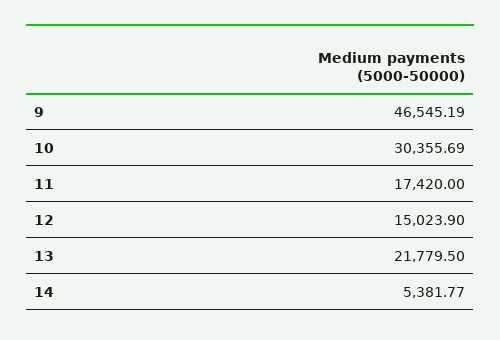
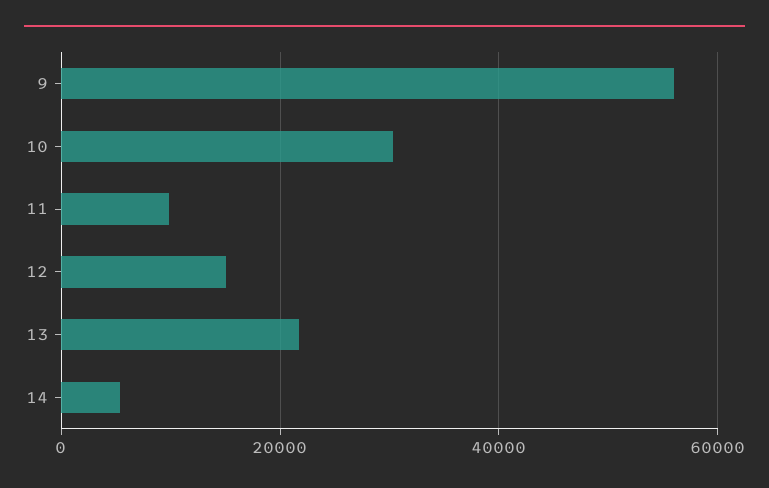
  {
-   "9": 46545.19,
+   "9": 56000,
    "10": 30355.69,
-   "11": 17420,
+   "11": 10000,
    "12": 15023.9,
    "13": 21779.5,
    "14": 5381.77
  }

